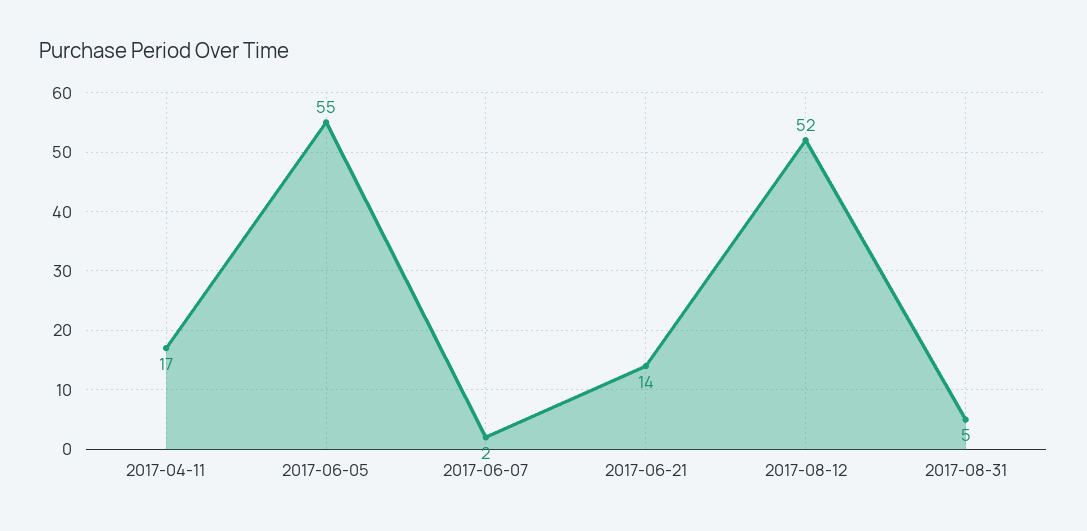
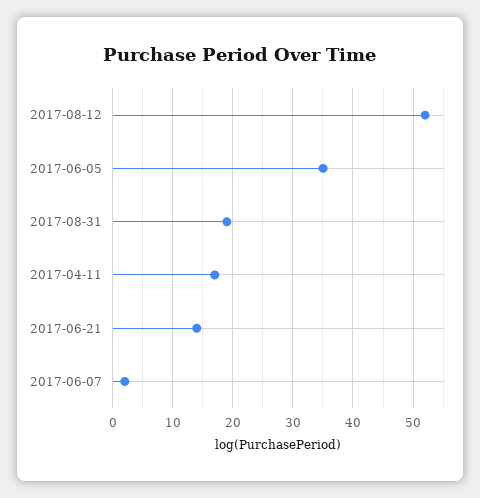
  {
    "2017-04-11": 17,
-   "2017-06-05": 55,
+   "2017-06-05": 35,
    "2017-06-07": 2,
    "2017-06-21": 14,
    "2017-08-12": 52,
-   "2017-08-31": 5
+   "2017-08-31": 19
  }

